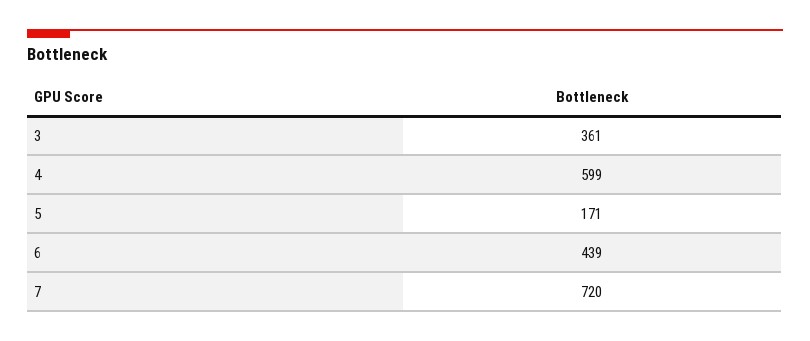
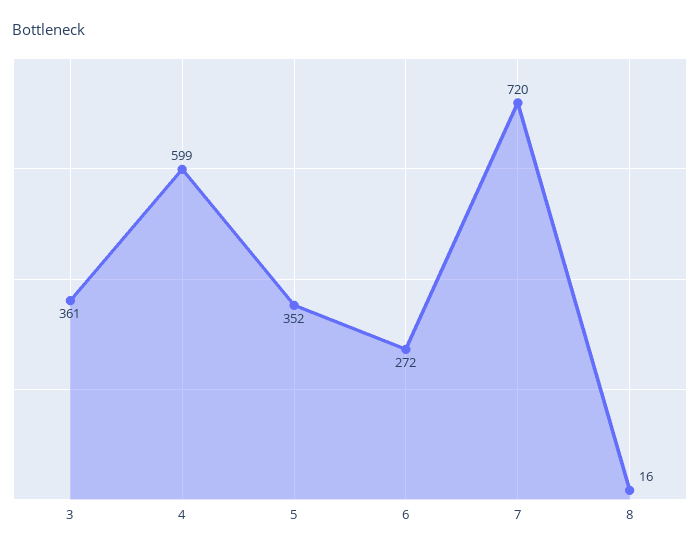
  {
    "3": 361,
    "4": 599,
-   "5": 171,
+   "5": 352,
-   "6": 439,
+   "6": 272,
-   "7": 720
+   "7": 720,
+   "8": 16
  }

